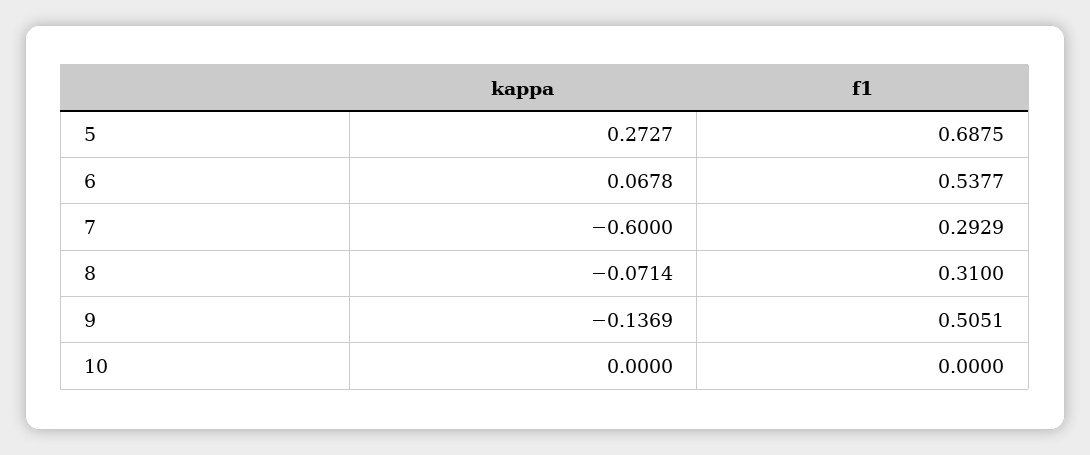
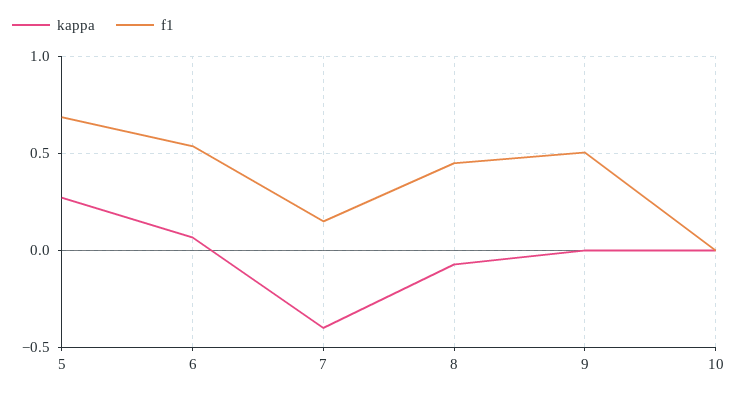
  {
    "kappa": {
      "5": 0.2727,
      "6": 0.0678,
-     "7": -0.6,
+     "7": -0.4,
      "8": -0.0714,
-     "9": -0.1369,
+     "9": 0,
      "10": 0
    },
    "f1": {
      "5": 0.6875,
      "6": 0.5377,
-     "7": 0.2929,
+     "7": 0.15,
-     "8": 0.31,
+     "8": 0.45,
      "9": 0.5051,
      "10": 0
    }
  }

